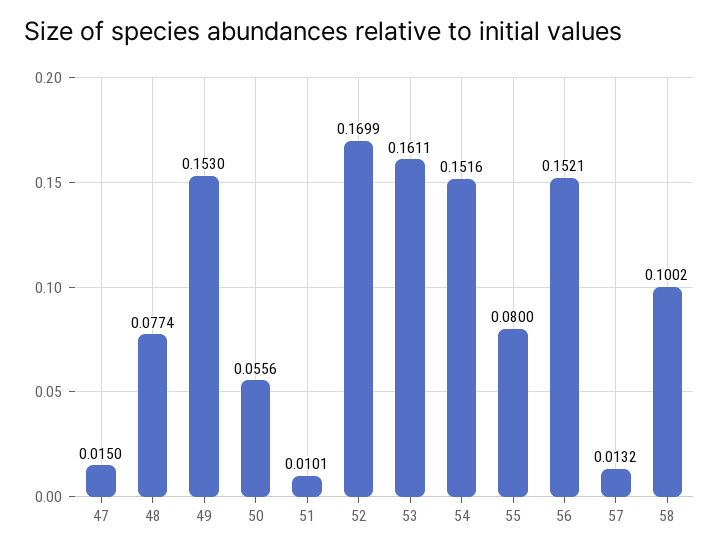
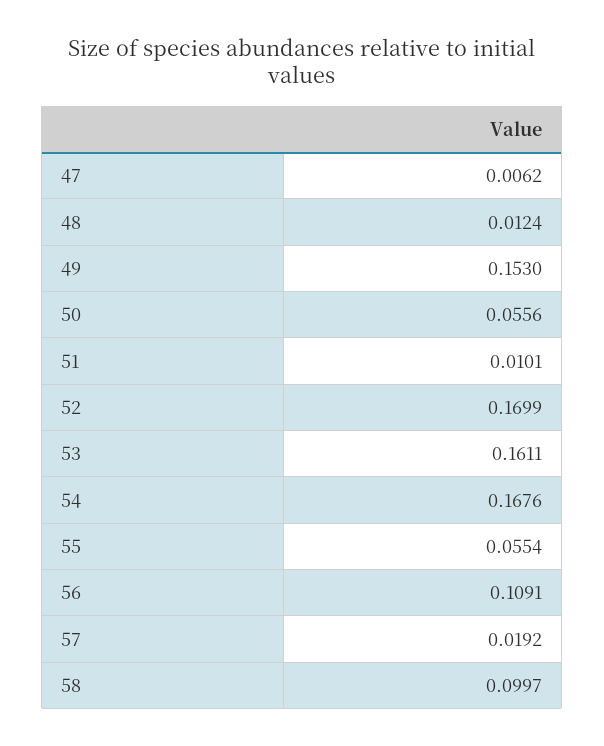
  {
-   "47": 0.015,
+   "47": 0.0062,
-   "48": 0.0774,
+   "48": 0.0124,
    "49": 0.153,
    "50": 0.0556,
    "51": 0.0101,
    "52": 0.1699,
    "53": 0.1611,
-   "54": 0.1516,
+   "54": 0.1676,
-   "55": 0.08,
+   "55": 0.0554,
-   "56": 0.1521,
+   "56": 0.1091,
-   "57": 0.0132,
+   "57": 0.0192,
-   "58": 0.1002
+   "58": 0.0997
  }

